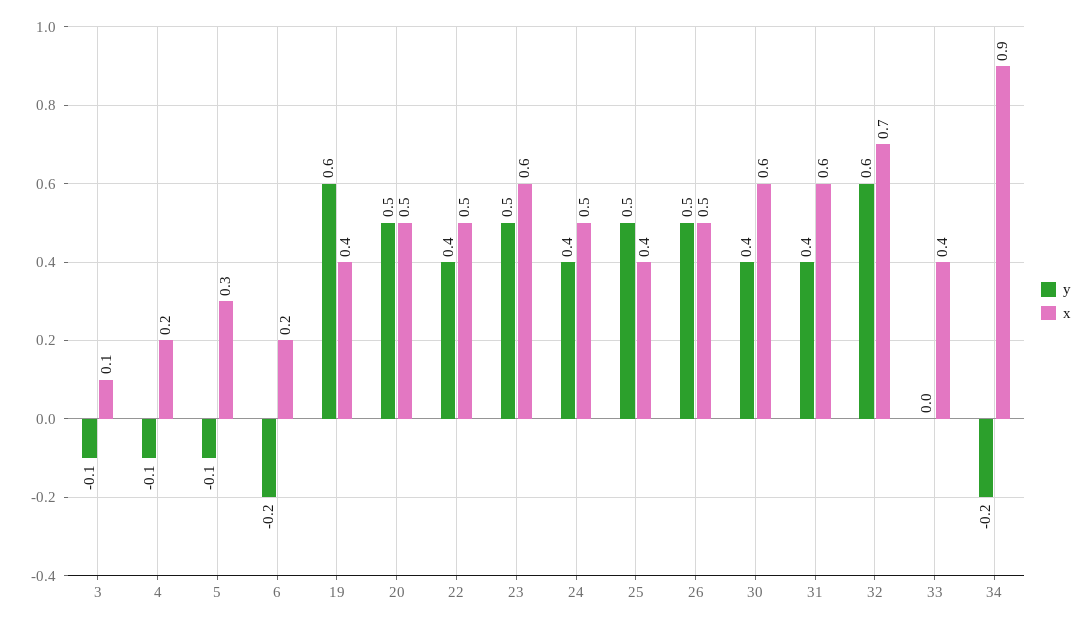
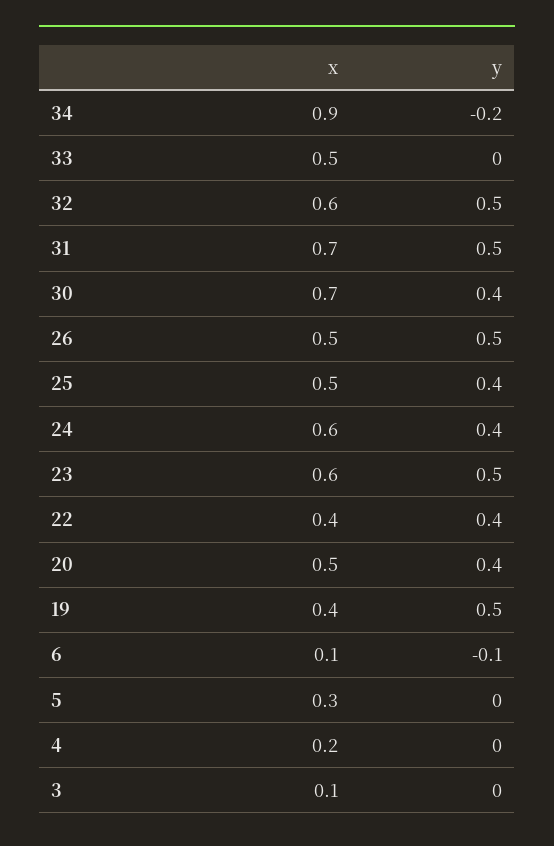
  {
    "y": {
-     "3": -0.1,
+     "3": 0,
-     "4": -0.1,
+     "4": 0,
-     "5": -0.1,
+     "5": 0,
-     "6": -0.2,
+     "6": -0.1,
-     "19": 0.6,
+     "19": 0.5,
-     "20": 0.5,
+     "20": 0.4,
      "22": 0.4,
      "23": 0.5,
      "24": 0.4,
-     "25": 0.5,
+     "25": 0.4,
      "26": 0.5,
      "30": 0.4,
-     "31": 0.4,
+     "31": 0.5,
-     "32": 0.6,
+     "32": 0.5,
      "33": 0,
      "34": -0.2
    },
    "x": {
      "3": 0.1,
      "4": 0.2,
      "5": 0.3,
-     "6": 0.2,
+     "6": 0.1,
      "19": 0.4,
      "20": 0.5,
-     "22": 0.5,
+     "22": 0.4,
      "23": 0.6,
-     "24": 0.5,
+     "24": 0.6,
-     "25": 0.4,
+     "25": 0.5,
      "26": 0.5,
-     "30": 0.6,
+     "30": 0.7,
-     "31": 0.6,
+     "31": 0.7,
-     "32": 0.7,
+     "32": 0.6,
-     "33": 0.4,
+     "33": 0.5,
      "34": 0.9
    }
  }

